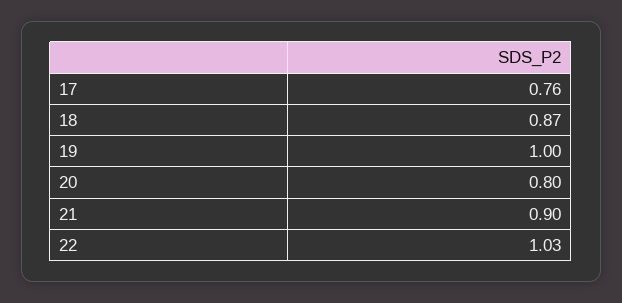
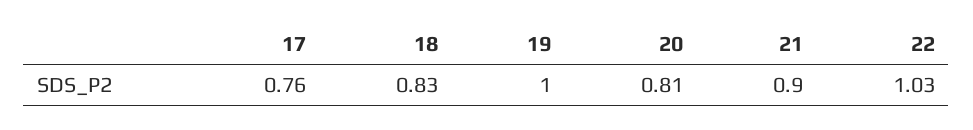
  {
    "17": 0.76,
-   "18": 0.87,
+   "18": 0.83,
    "19": 1,
-   "20": 0.8,
+   "20": 0.81,
    "21": 0.9,
    "22": 1.03
  }

